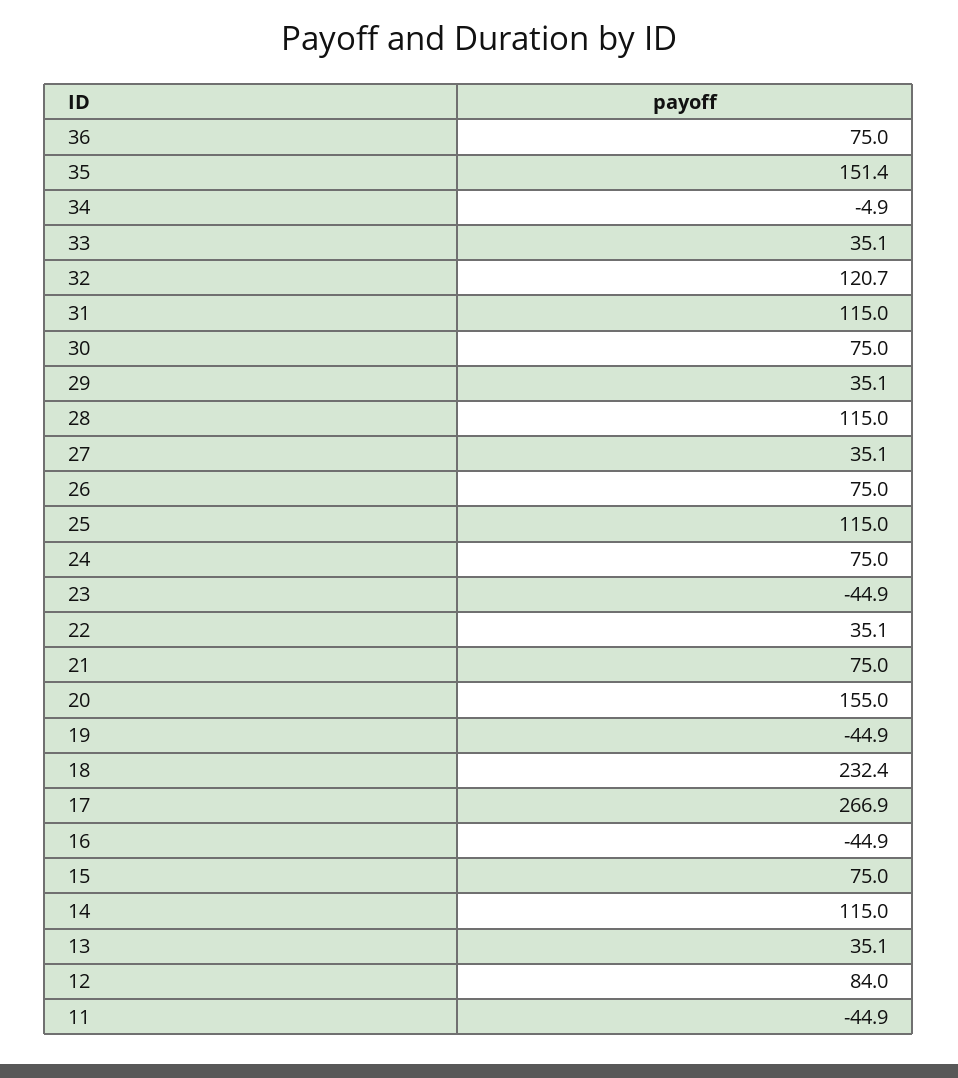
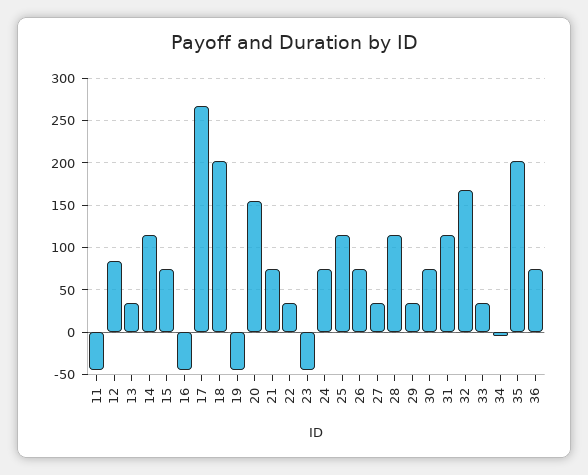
  {
    "36": 75,
-   "35": 151.4,
+   "35": 200,
    "34": -4.9,
    "33": 35.1,
-   "32": 120.7,
+   "32": 170,
    "31": 115,
    "30": 75,
    "29": 35.1,
    "28": 115,
    "27": 35.1,
    "26": 75,
    "25": 115,
    "24": 75,
    "23": -44.9,
    "22": 35.1,
    "21": 75,
    "20": 155,
    "19": -44.9,
-   "18": 232.4,
+   "18": 200,
    "17": 266.9,
    "16": -44.9,
    "15": 75,
    "14": 115,
    "13": 35.1,
    "12": 84,
    "11": -44.9
  }

